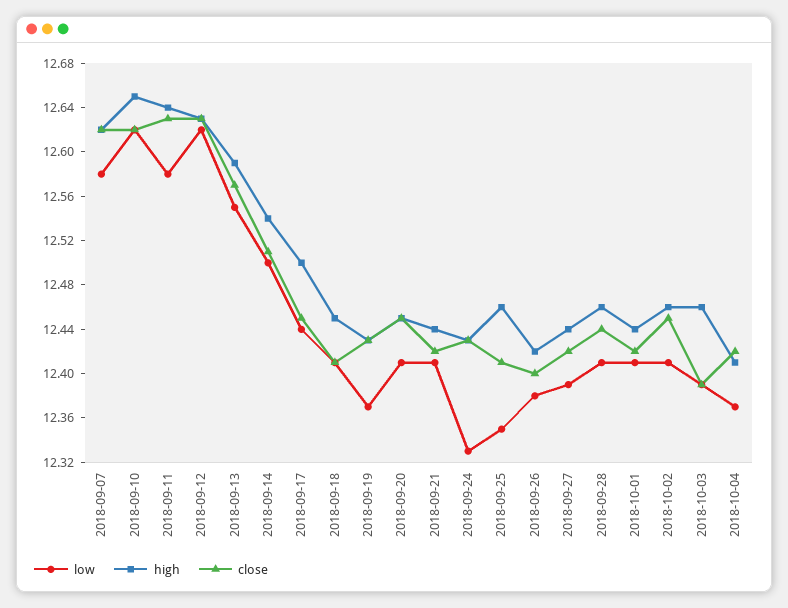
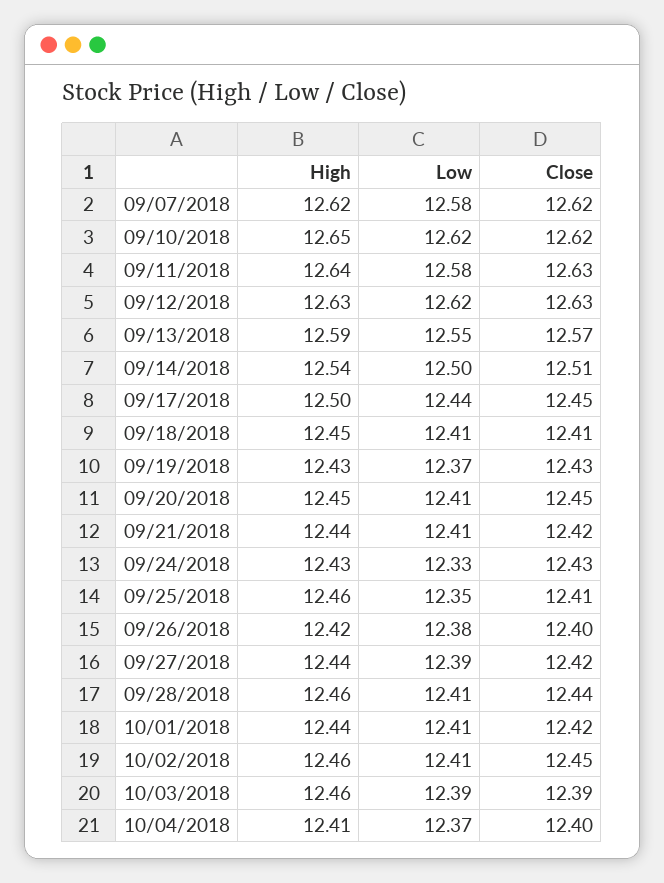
  {
    "low": {
      "2018-09-07": 12.58,
      "2018-09-10": 12.62,
      "2018-09-11": 12.58,
      "2018-09-12": 12.62,
      "2018-09-13": 12.55,
      "2018-09-14": 12.5,
      "2018-09-17": 12.44,
      "2018-09-18": 12.41,
      "2018-09-19": 12.37,
      "2018-09-20": 12.41,
      "2018-09-21": 12.41,
      "2018-09-24": 12.33,
      "2018-09-25": 12.35,
      "2018-09-26": 12.38,
      "2018-09-27": 12.39,
      "2018-09-28": 12.41,
      "2018-10-01": 12.41,
      "2018-10-02": 12.41,
      "2018-10-03": 12.39,
      "2018-10-04": 12.37
    },
    "high": {
      "2018-09-07": 12.62,
      "2018-09-10": 12.65,
      "2018-09-11": 12.64,
      "2018-09-12": 12.63,
      "2018-09-13": 12.59,
      "2018-09-14": 12.54,
      "2018-09-17": 12.5,
      "2018-09-18": 12.45,
      "2018-09-19": 12.43,
      "2018-09-20": 12.45,
      "2018-09-21": 12.44,
      "2018-09-24": 12.43,
      "2018-09-25": 12.46,
      "2018-09-26": 12.42,
      "2018-09-27": 12.44,
      "2018-09-28": 12.46,
      "2018-10-01": 12.44,
      "2018-10-02": 12.46,
      "2018-10-03": 12.46,
      "2018-10-04": 12.41
    },
    "close": {
      "2018-09-07": 12.62,
      "2018-09-10": 12.62,
      "2018-09-11": 12.63,
      "2018-09-12": 12.63,
      "2018-09-13": 12.57,
      "2018-09-14": 12.51,
      "2018-09-17": 12.45,
      "2018-09-18": 12.41,
      "2018-09-19": 12.43,
      "2018-09-20": 12.45,
      "2018-09-21": 12.42,
      "2018-09-24": 12.43,
      "2018-09-25": 12.41,
      "2018-09-26": 12.4,
      "2018-09-27": 12.42,
      "2018-09-28": 12.44,
      "2018-10-01": 12.42,
      "2018-10-02": 12.45,
      "2018-10-03": 12.39,
-     "2018-10-04": 12.42
+     "2018-10-04": 12.4
    }
  }

